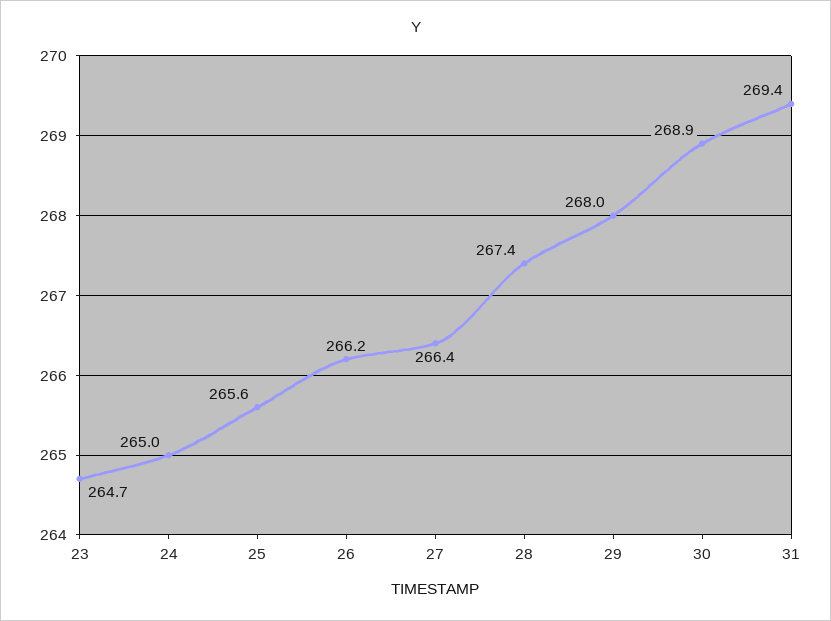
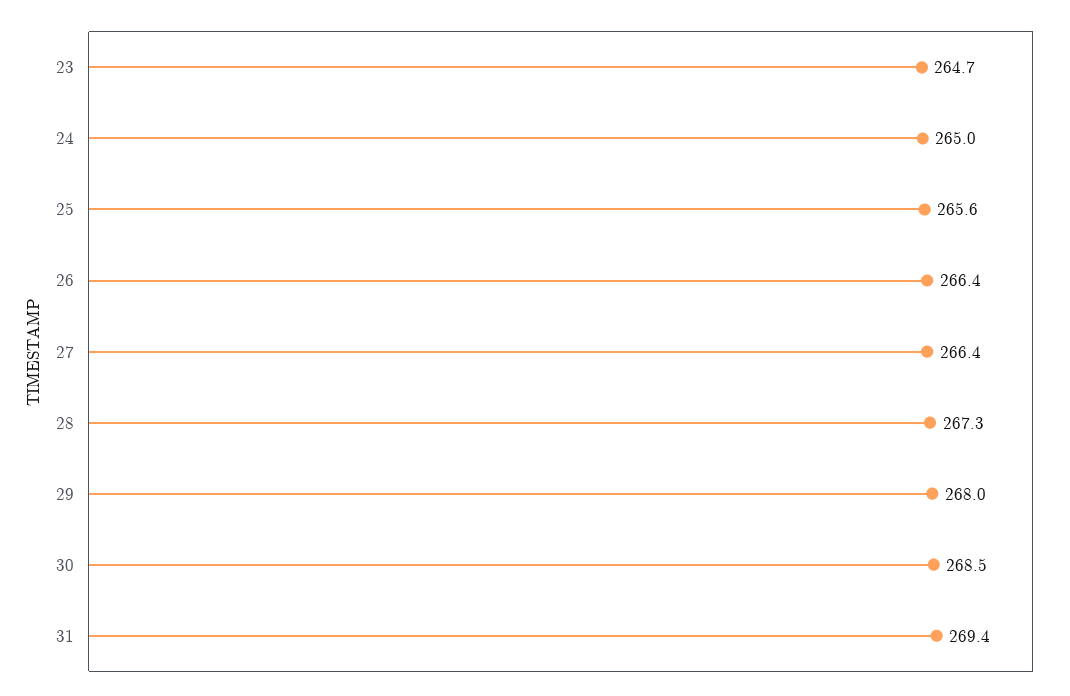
  {
    "23": 264.7,
    "24": 265,
    "25": 265.6,
-   "26": 266.2,
+   "26": 266.4,
    "27": 266.4,
-   "28": 267.4,
+   "28": 267.3,
    "29": 268,
-   "30": 268.9,
+   "30": 268.5,
    "31": 269.4
  }

